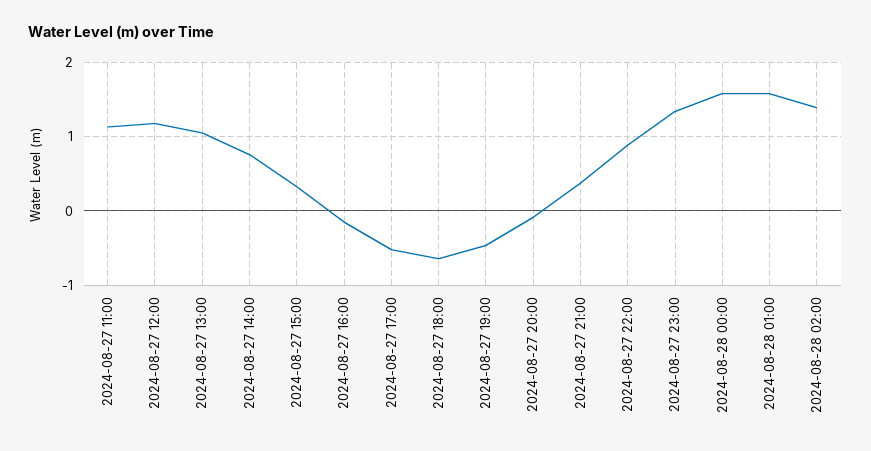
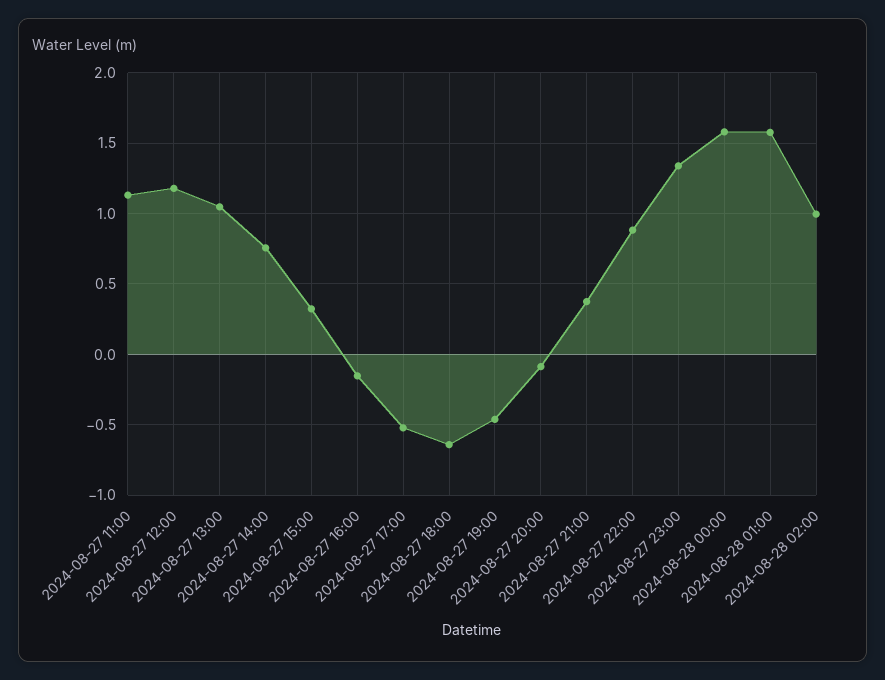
  {
    "2024-08-27 11:00": 1.15,
    "2024-08-27 12:00": 1.2,
    "2024-08-27 13:00": 1.05,
    "2024-08-27 14:00": 0.75,
    "2024-08-27 15:00": 0.3,
    "2024-08-27 16:00": -0.15,
    "2024-08-27 17:00": -0.5,
    "2024-08-27 18:00": -0.65,
    "2024-08-27 19:00": -0.45,
    "2024-08-27 20:00": -0.1,
    "2024-08-27 21:00": 0.4,
    "2024-08-27 22:00": 0.9,
    "2024-08-27 23:00": 1.35,
    "2024-08-28 00:00": 1.6,
    "2024-08-28 01:00": 1.6,
-   "2024-08-28 02:00": 1.4
+   "2024-08-28 02:00": 1
  }

